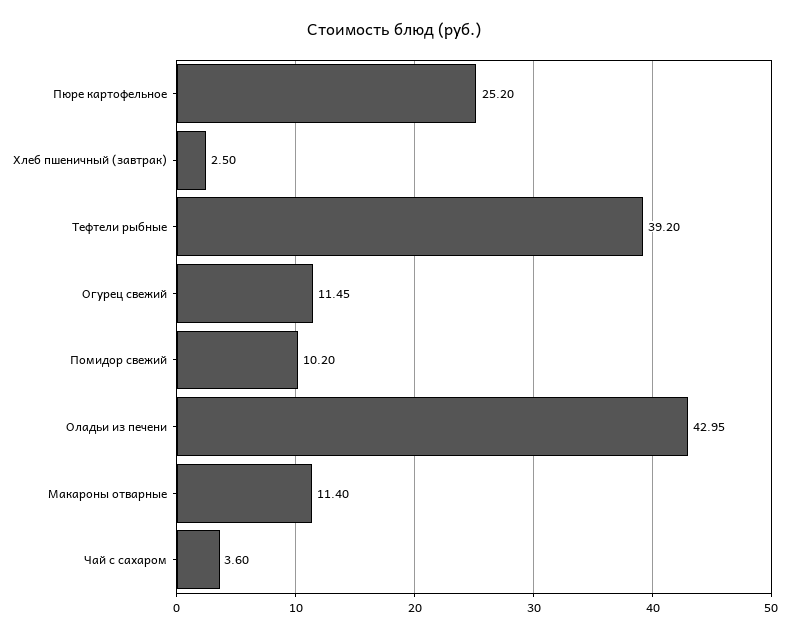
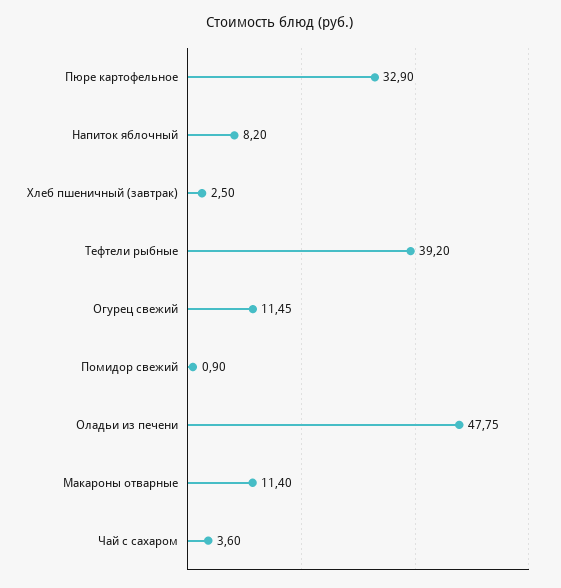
  {
-   "Пюре картофельное": 25.2,
+   "Пюре картофельное": 32.9,
    "Хлеб пшеничный (завтрак)": 2.5,
    "Тефтели рыбные": 39.2,
    "Огурец свежий": 11.45,
-   "Помидор свежий": 10.2,
+   "Помидор свежий": 0.9,
-   "Оладьи из печени": 42.95,
+   "Оладьи из печени": 47.75,
    "Макароны отварные": 11.4,
-   "Чай с сахаром": 3.6
+   "Чай с сахаром": 3.6,
+   "Напиток яблочный": 8.2
  }

